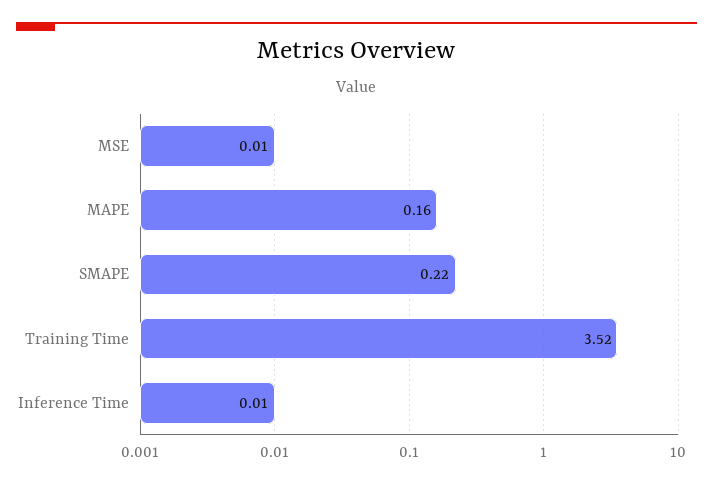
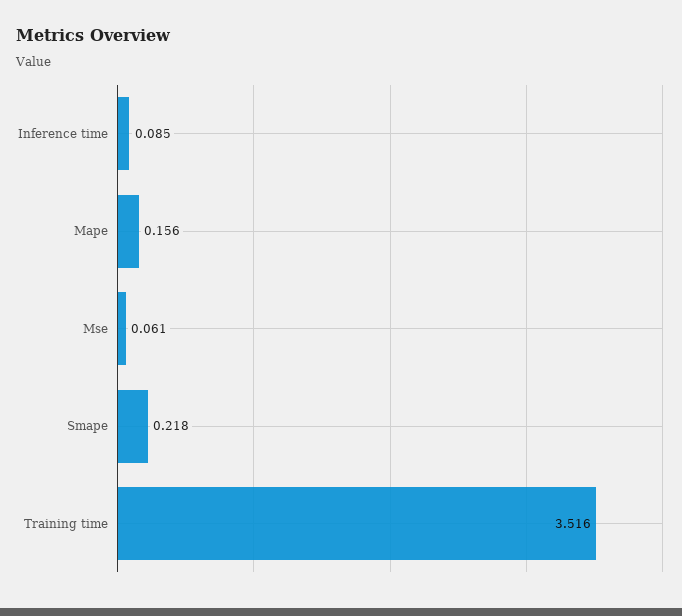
  {
-   "MSE": 0.01,
+   "MSE": 0.061,
    "MAPE": 0.156,
    "SMAPE": 0.218,
    "Training Time": 3.516,
-   "Inference Time": 0.01
+   "Inference Time": 0.085
  }

